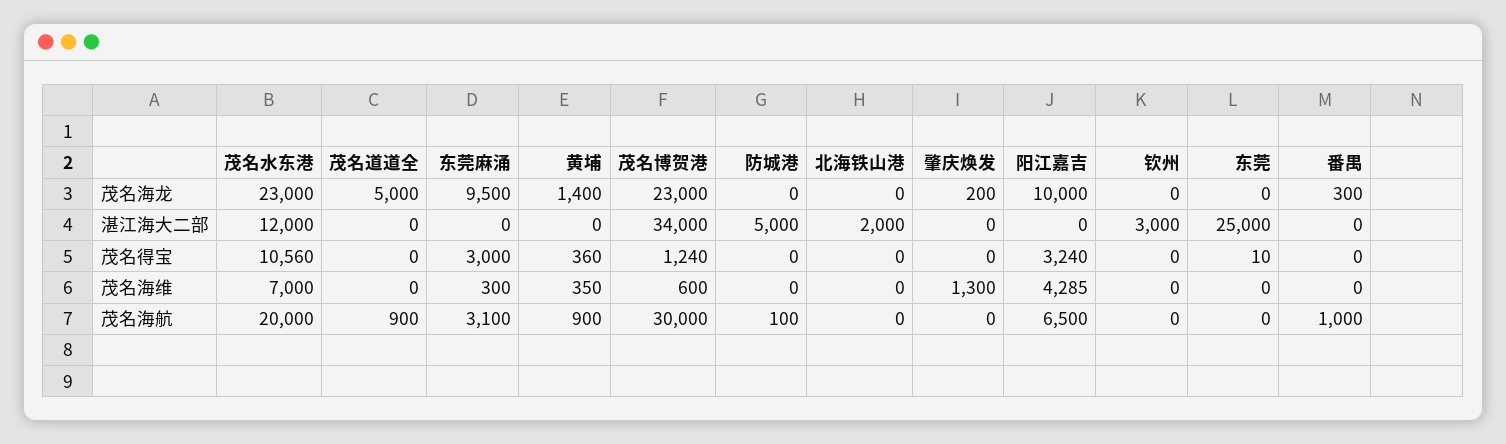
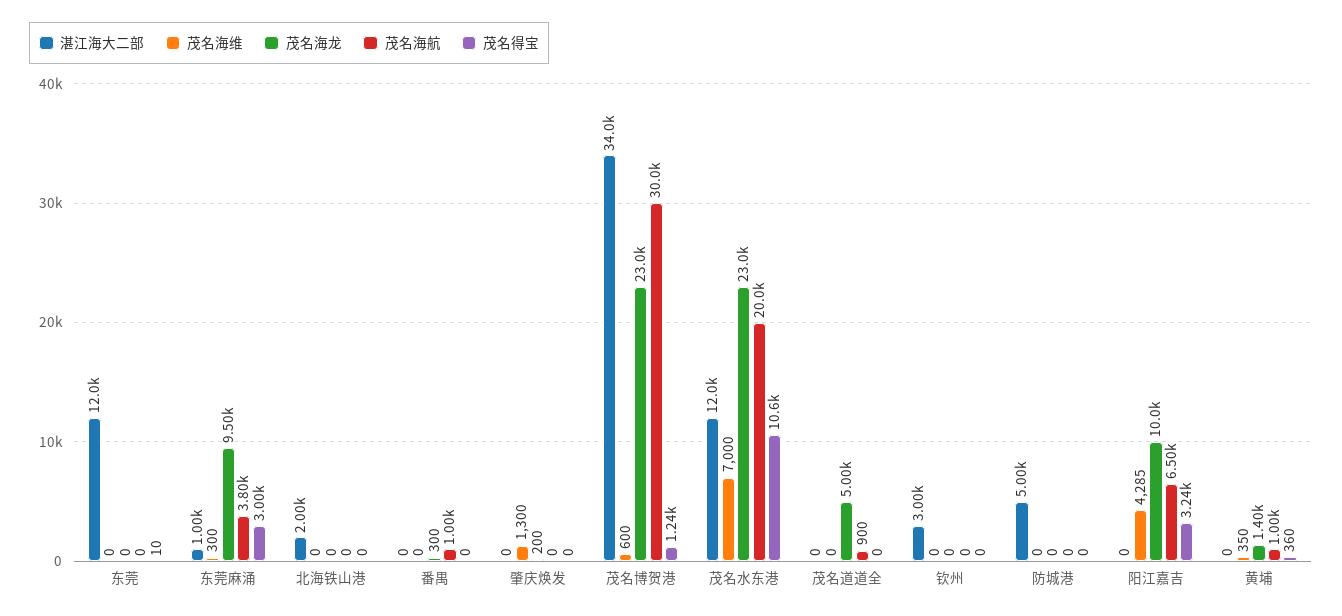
  {
    "茂名海龙": {
      "茂名水东港": 23000,
      "茂名道道全": 5000,
      "东莞麻涌": 9500,
      "黄埔": 1400,
      "茂名博贺港": 23000,
      "防城港": 0,
      "北海铁山港": 0,
      "肇庆焕发": 200,
      "阳江嘉吉": 10000,
      "钦州": 0,
      "东莞": 0,
      "番禺": 300
    },
    "湛江海大二部": {
      "茂名水东港": 12000,
      "茂名道道全": 0,
-     "东莞麻涌": 0,
+     "东莞麻涌": 1000,
      "黄埔": 0,
      "茂名博贺港": 34000,
      "防城港": 5000,
      "北海铁山港": 2000,
      "肇庆焕发": 0,
      "阳江嘉吉": 0,
      "钦州": 3000,
-     "东莞": 25000,
+     "东莞": 12000,
      "番禺": 0
    },
    "茂名得宝": {
      "茂名水东港": 10560,
      "茂名道道全": 0,
      "东莞麻涌": 3000,
      "黄埔": 360,
      "茂名博贺港": 1240,
      "防城港": 0,
      "北海铁山港": 0,
      "肇庆焕发": 0,
      "阳江嘉吉": 3240,
      "钦州": 0,
      "东莞": 10,
      "番禺": 0
    },
    "茂名海维": {
      "茂名水东港": 7000,
      "茂名道道全": 0,
      "东莞麻涌": 300,
      "黄埔": 350,
      "茂名博贺港": 600,
      "防城港": 0,
      "北海铁山港": 0,
      "肇庆焕发": 1300,
      "阳江嘉吉": 4285,
      "钦州": 0,
      "东莞": 0,
      "番禺": 0
    },
    "茂名海航": {
      "茂名水东港": 20000,
      "茂名道道全": 900,
-     "东莞麻涌": 3100,
+     "东莞麻涌": 3800,
-     "黄埔": 900,
+     "黄埔": 1000,
      "茂名博贺港": 30000,
-     "防城港": 100,
+     "防城港": 0,
      "北海铁山港": 0,
      "肇庆焕发": 0,
      "阳江嘉吉": 6500,
      "钦州": 0,
      "东莞": 0,
      "番禺": 1000
    }
  }

